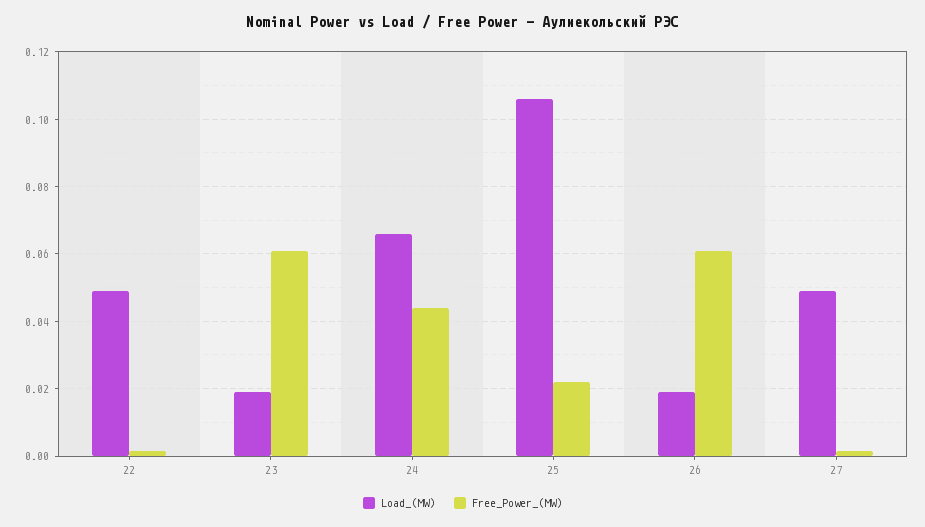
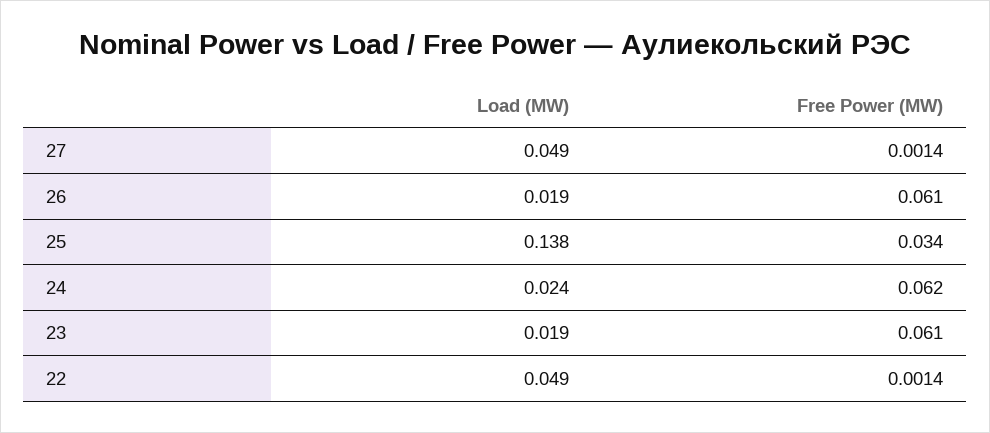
  {
    "Load_(MW)": {
      "22": 0.049,
      "23": 0.019,
-     "24": 0.066,
+     "24": 0.024,
-     "25": 0.106,
+     "25": 0.138,
      "26": 0.019,
      "27": 0.049
    },
    "Free_Power_(MW)": {
      "22": 0.0014,
      "23": 0.061,
-     "24": 0.044,
+     "24": 0.062,
-     "25": 0.022,
+     "25": 0.034,
      "26": 0.061,
      "27": 0.0014
    }
  }

